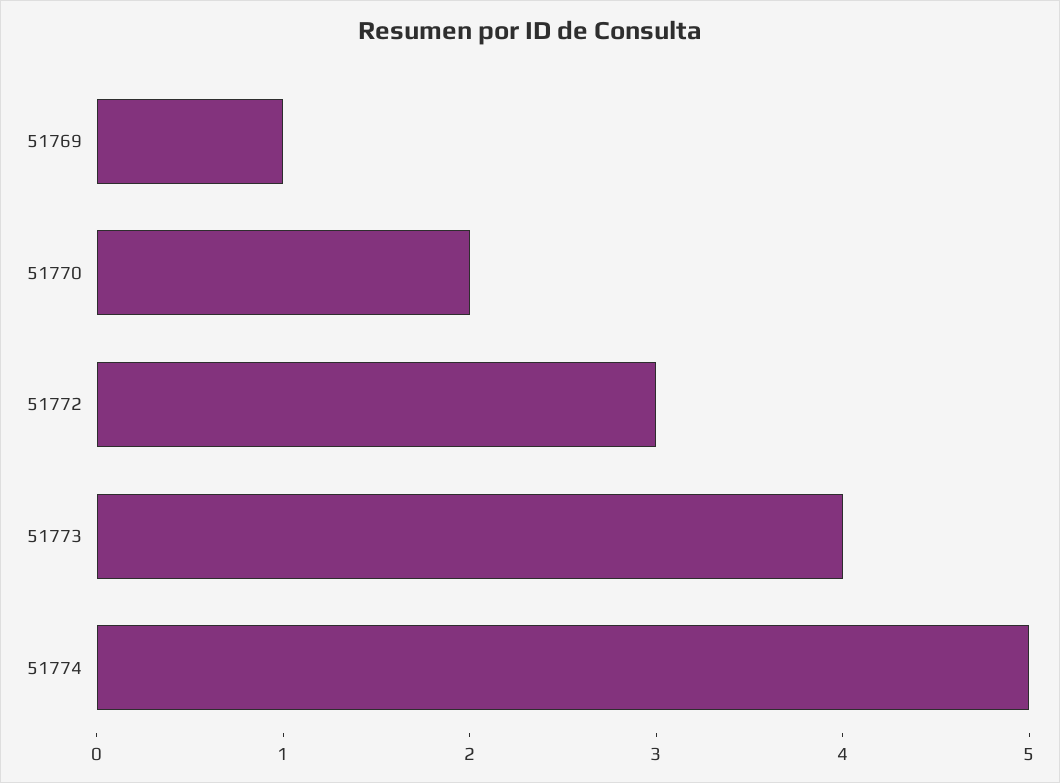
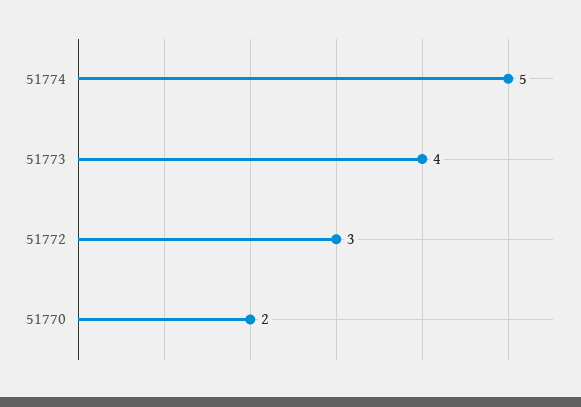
  {
-   "51769": 1,
    "51770": 2,
    "51772": 3,
    "51773": 4,
    "51774": 5
  }

